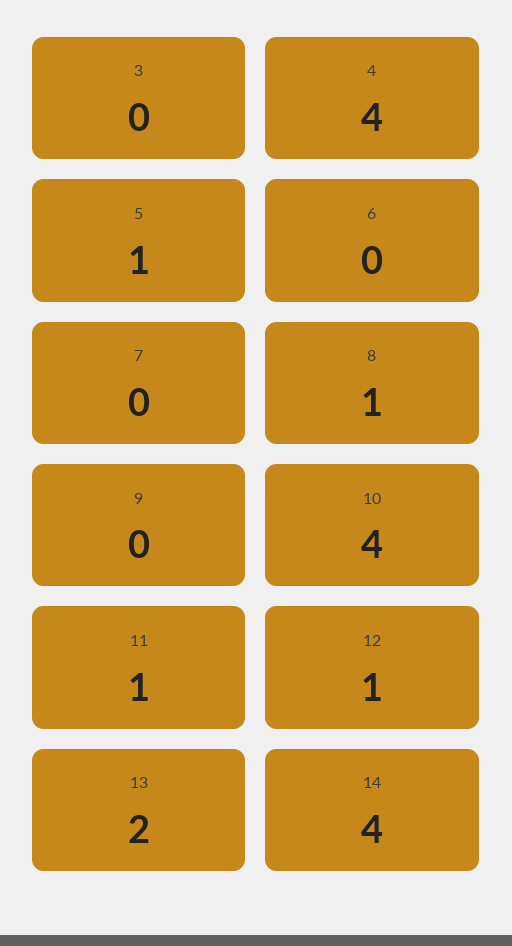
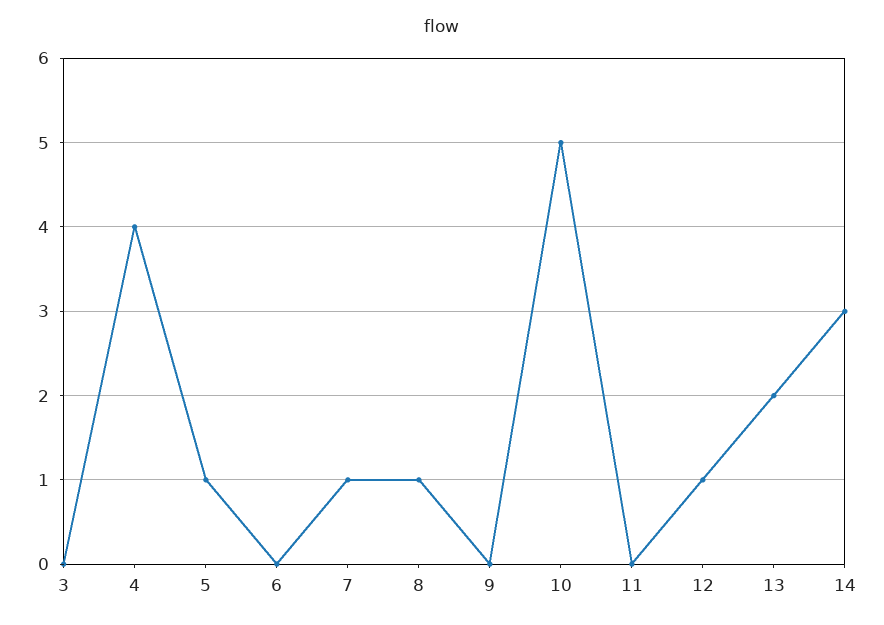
  {
    "3": 0,
    "4": 4,
    "5": 1,
    "6": 0,
-   "7": 0,
+   "7": 1,
    "8": 1,
    "9": 0,
-   "10": 4,
+   "10": 5,
-   "11": 1,
+   "11": 0,
    "12": 1,
    "13": 2,
-   "14": 4
+   "14": 3
  }

